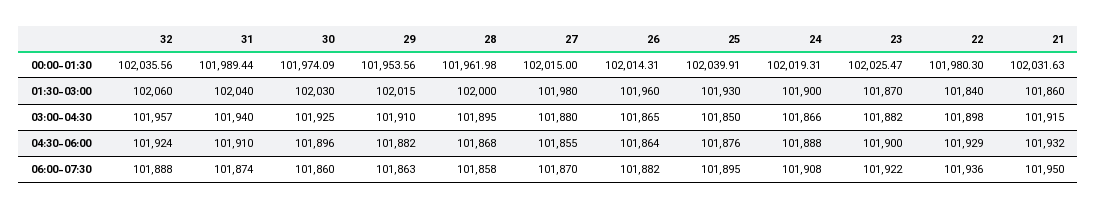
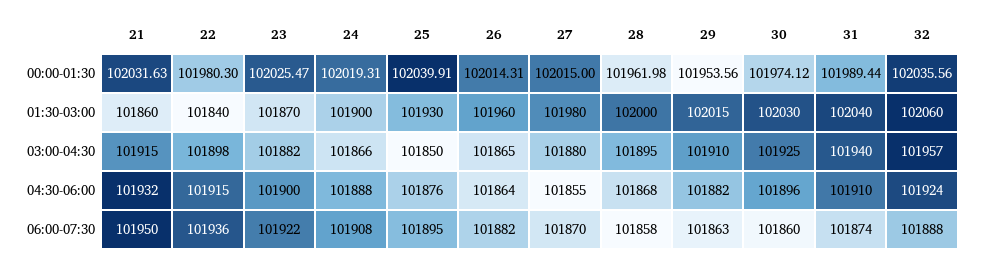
  {
    "32": {
      "00:00-01:30": 102035.56,
      "01:30-03:00": 102060,
      "03:00-04:30": 101957,
      "04:30-06:00": 101924,
      "06:00-07:30": 101888
    },
    "31": {
      "00:00-01:30": 101989.44,
      "01:30-03:00": 102040,
      "03:00-04:30": 101940,
      "04:30-06:00": 101910,
      "06:00-07:30": 101874
    },
    "30": {
-     "00:00-01:30": 101974.09,
+     "00:00-01:30": 101974.12,
      "01:30-03:00": 102030,
      "03:00-04:30": 101925,
      "04:30-06:00": 101896,
      "06:00-07:30": 101860
    },
    "29": {
      "00:00-01:30": 101953.56,
      "01:30-03:00": 102015,
      "03:00-04:30": 101910,
      "04:30-06:00": 101882,
      "06:00-07:30": 101863
    },
    "28": {
      "00:00-01:30": 101961.98,
      "01:30-03:00": 102000,
      "03:00-04:30": 101895,
      "04:30-06:00": 101868,
      "06:00-07:30": 101858
    },
    "27": {
      "00:00-01:30": 102015,
      "01:30-03:00": 101980,
      "03:00-04:30": 101880,
      "04:30-06:00": 101855,
      "06:00-07:30": 101870
    },
    "26": {
      "00:00-01:30": 102014.31,
      "01:30-03:00": 101960,
      "03:00-04:30": 101865,
      "04:30-06:00": 101864,
      "06:00-07:30": 101882
    },
    "25": {
      "00:00-01:30": 102039.91,
      "01:30-03:00": 101930,
      "03:00-04:30": 101850,
      "04:30-06:00": 101876,
      "06:00-07:30": 101895
    },
    "24": {
      "00:00-01:30": 102019.31,
      "01:30-03:00": 101900,
      "03:00-04:30": 101866,
      "04:30-06:00": 101888,
      "06:00-07:30": 101908
    },
    "23": {
      "00:00-01:30": 102025.47,
      "01:30-03:00": 101870,
      "03:00-04:30": 101882,
      "04:30-06:00": 101900,
      "06:00-07:30": 101922
    },
    "22": {
      "00:00-01:30": 101980.3,
      "01:30-03:00": 101840,
      "03:00-04:30": 101898,
-     "04:30-06:00": 101929,
+     "04:30-06:00": 101915,
      "06:00-07:30": 101936
    },
    "21": {
      "00:00-01:30": 102031.63,
      "01:30-03:00": 101860,
      "03:00-04:30": 101915,
      "04:30-06:00": 101932,
      "06:00-07:30": 101950
    }
  }

